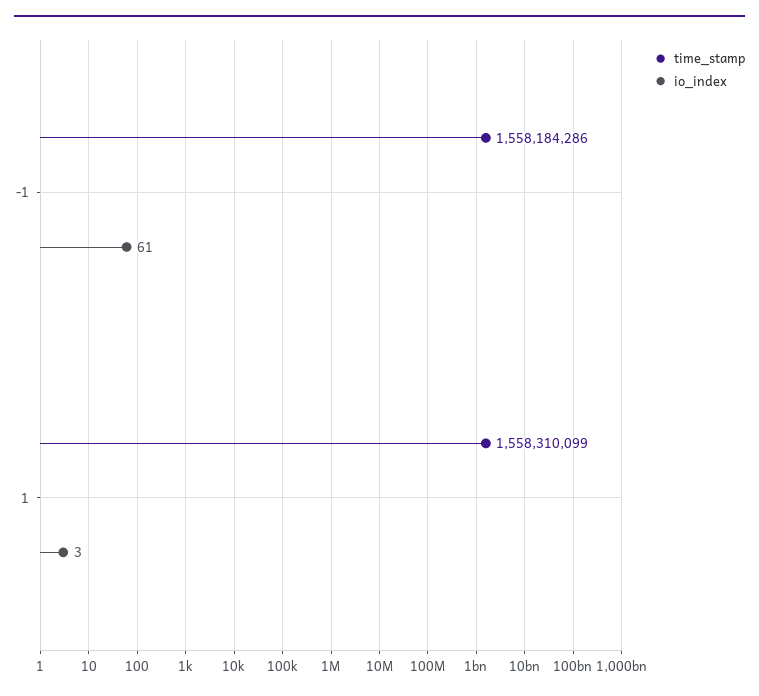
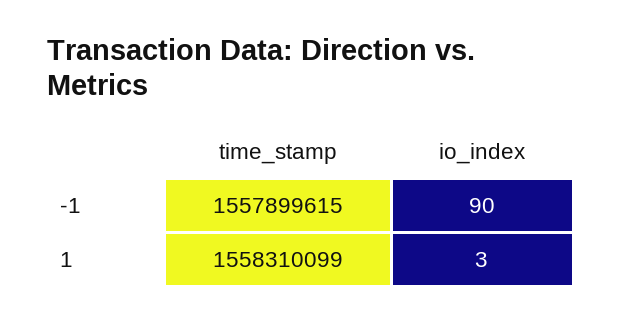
  {
    "time_stamp": {
-     "-1": 1558184286,
+     "-1": 1557899615,
      "1": 1558310099
    },
    "io_index": {
-     "-1": 61,
+     "-1": 90,
      "1": 3
    }
  }

